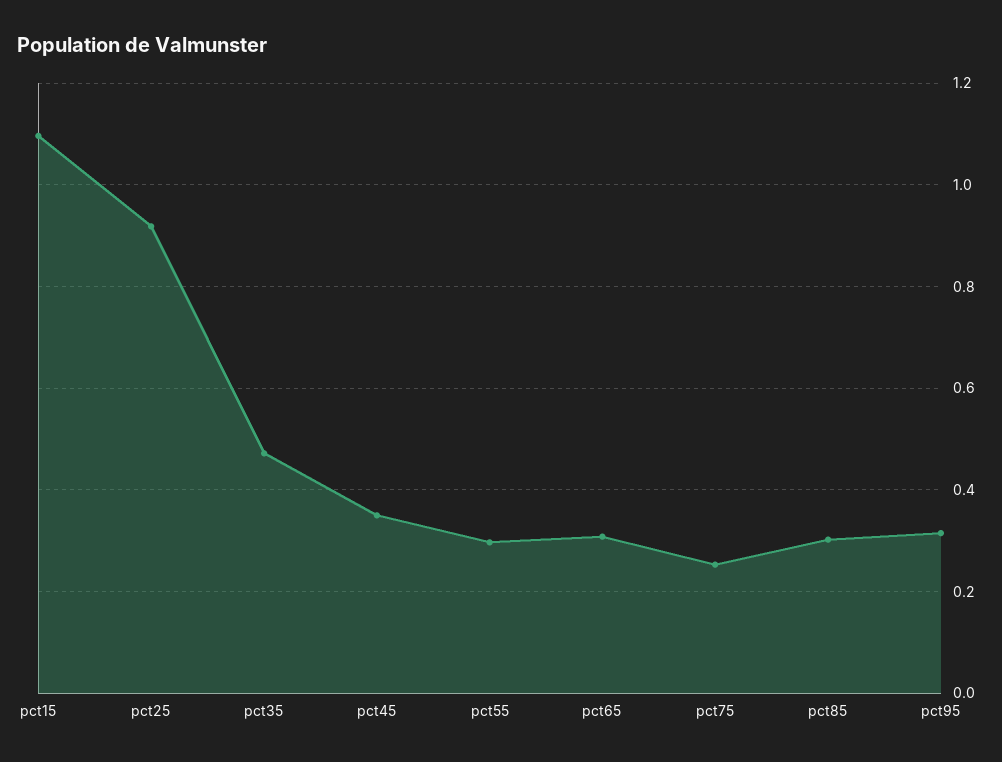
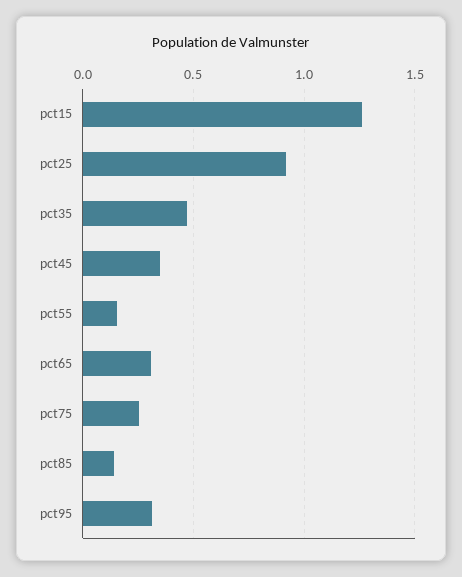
  {
-   "pct15": 1.1,
+   "pct15": 1.25,
    "pct25": 0.92,
    "pct35": 0.48,
    "pct45": 0.36,
-   "pct55": 0.3,
+   "pct55": 0.15,
    "pct65": 0.3,
    "pct75": 0.26,
-   "pct85": 0.3,
+   "pct85": 0.15,
    "pct95": 0.32
  }

